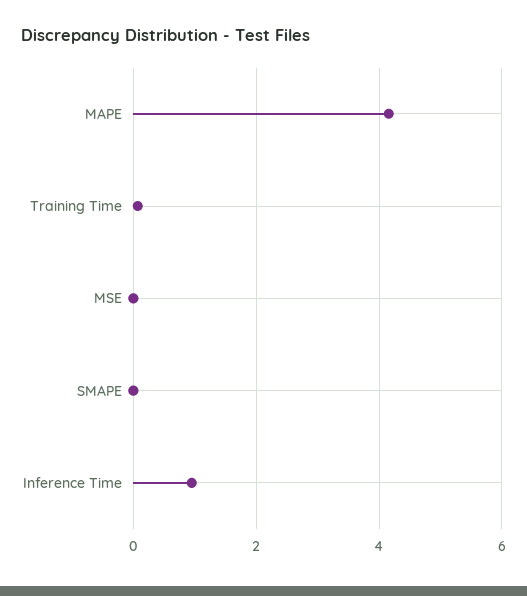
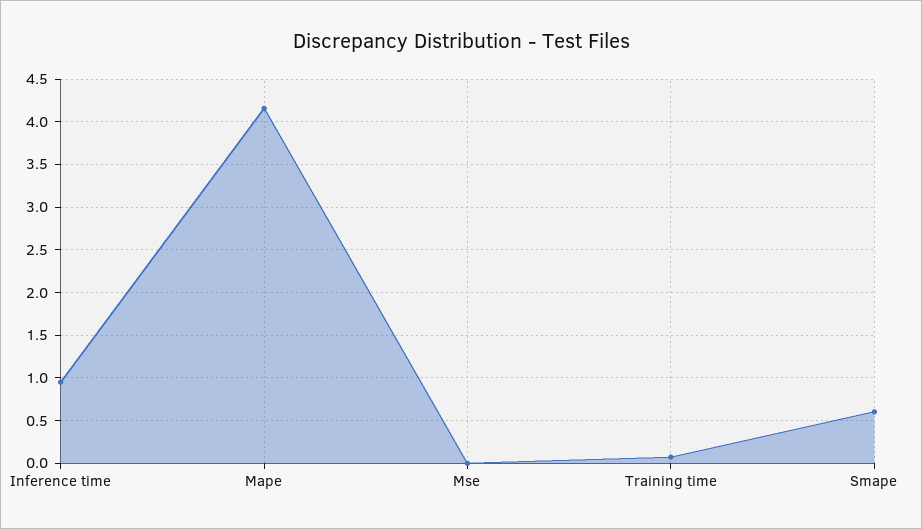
  {
    "MAPE": 4.2,
    "Training Time": 0.1,
    "MSE": 0,
-   "SMAPE": 0,
+   "SMAPE": 0.6,
    "Inference Time": 1
  }

